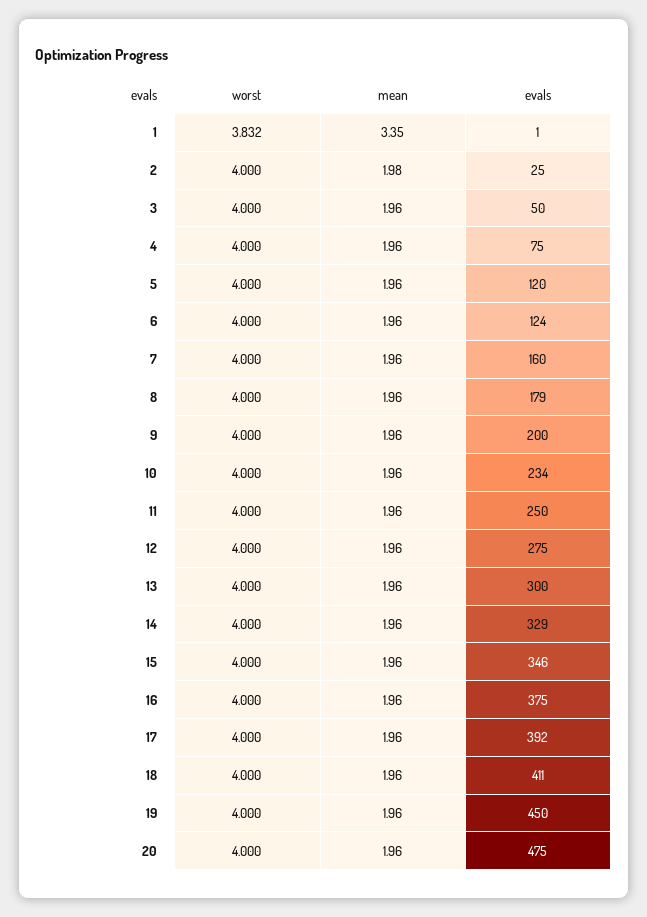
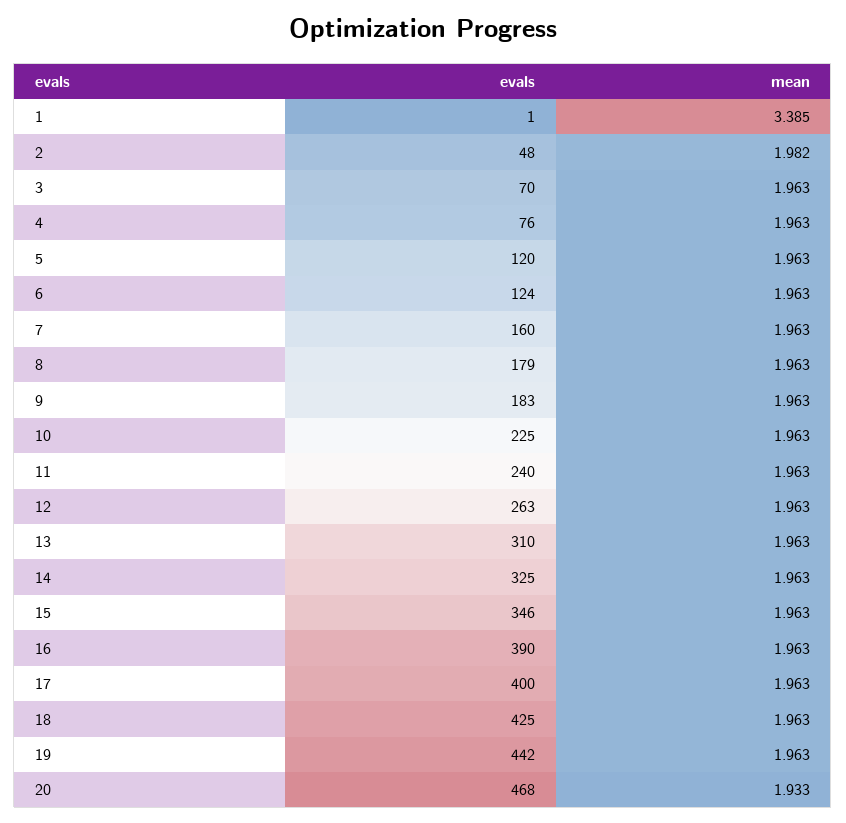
  {
-   "worst": {
-     "1": 3.832,
-     "2": 4,
-     "3": 4,
-     "4": 4,
-     "5": 4,
-     "6": 4,
-     "7": 4,
-     "8": 4,
-     "9": 4,
-     "10": 4,
-     "11": 4,
-     "12": 4,
-     "13": 4,
-     "14": 4,
-     "15": 4,
-     "16": 4,
-     "17": 4,
-     "18": 4,
-     "19": 4,
-     "20": 4
-   },
    "mean": {
-     "1": 3.35,
+     "1": 3.385,
      "2": 1.982,
      "3": 1.963,
      "4": 1.963,
      "5": 1.963,
      "6": 1.963,
      "7": 1.963,
      "8": 1.963,
      "9": 1.963,
      "10": 1.963,
      "11": 1.963,
      "12": 1.963,
      "13": 1.963,
      "14": 1.963,
      "15": 1.963,
      "16": 1.963,
      "17": 1.963,
      "18": 1.963,
      "19": 1.963,
-     "20": 1.96
+     "20": 1.933
    },
    "evals": {
      "1": 1,
-     "2": 25,
+     "2": 48,
-     "3": 50,
+     "3": 70,
-     "4": 75,
+     "4": 76,
      "5": 120,
      "6": 124,
      "7": 160,
      "8": 179,
-     "9": 200,
+     "9": 183,
-     "10": 234,
+     "10": 225,
-     "11": 250,
+     "11": 240,
-     "12": 275,
+     "12": 263,
-     "13": 300,
+     "13": 310,
-     "14": 329,
+     "14": 325,
      "15": 346,
-     "16": 375,
+     "16": 390,
-     "17": 392,
+     "17": 400,
-     "18": 411,
+     "18": 425,
-     "19": 450,
+     "19": 442,
-     "20": 475
+     "20": 468
    }
  }

